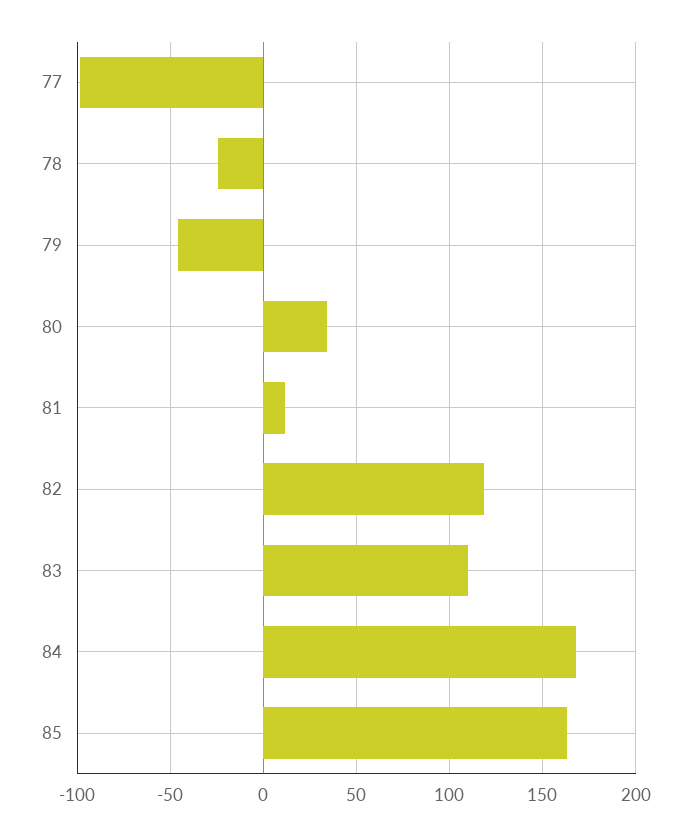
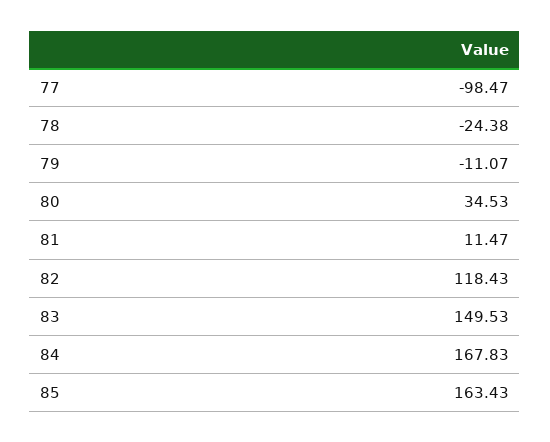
  {
    "77": -98.47,
    "78": -24.38,
-   "79": -45,
+   "79": -11.07,
    "80": 34.53,
    "81": 11.47,
    "82": 118.43,
-   "83": 110,
+   "83": 149.53,
    "84": 167.83,
    "85": 163.43
  }

